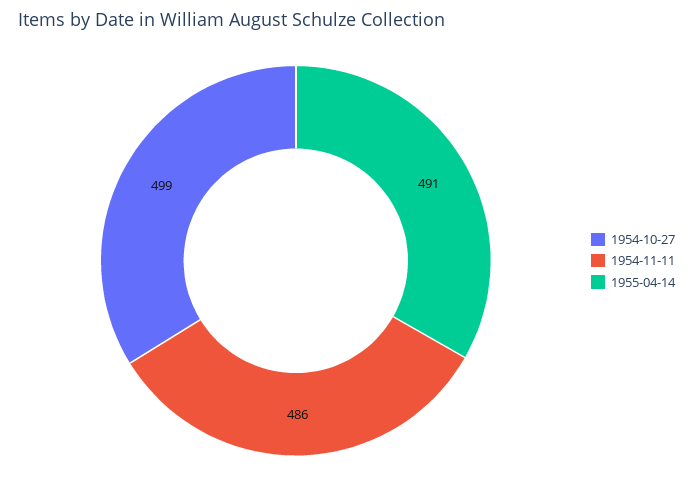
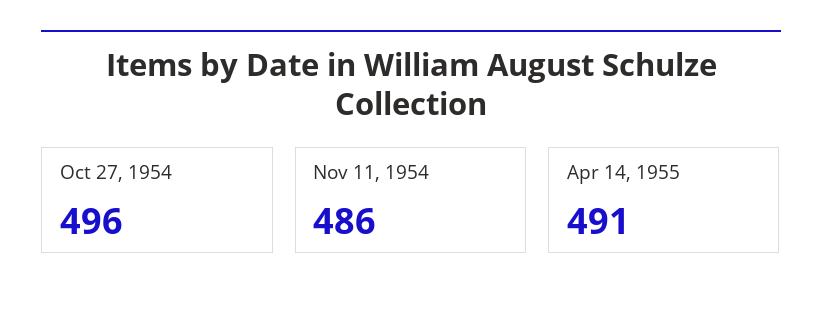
  {
-   "1954-10-27": 499,
+   "1954-10-27": 496,
    "1954-11-11": 486,
    "1955-04-14": 491
  }

